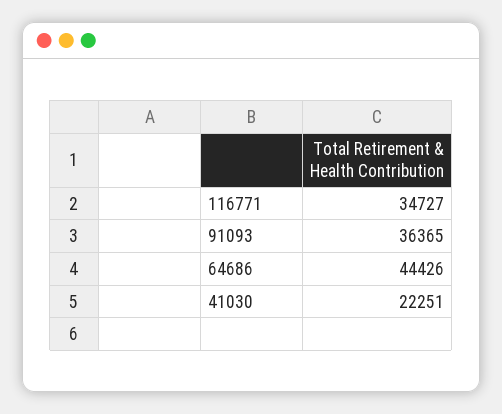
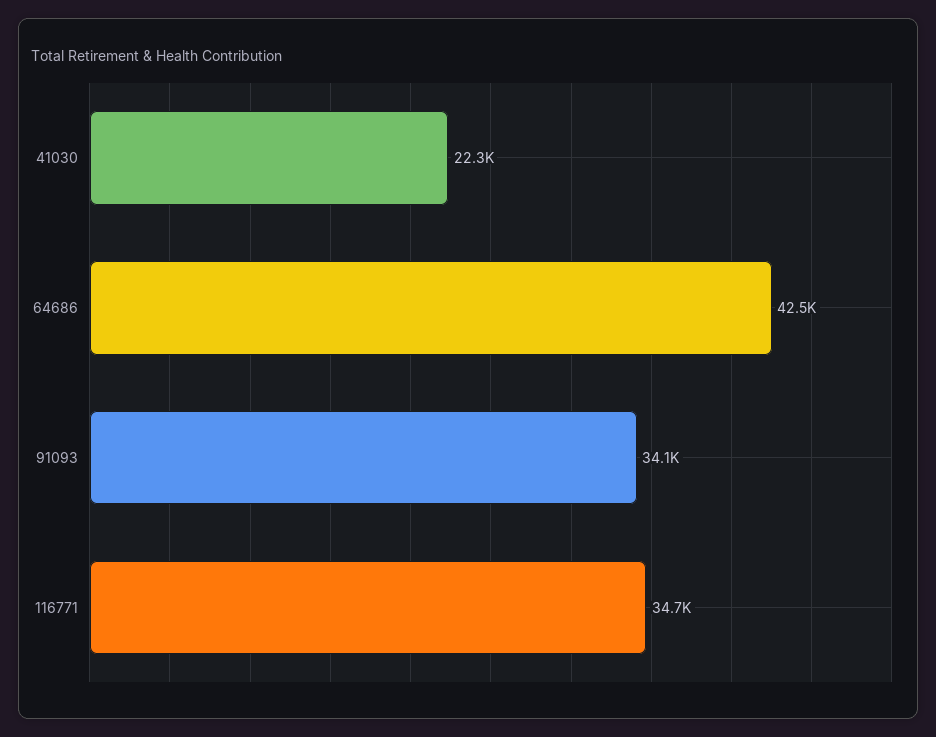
  {
    "116771": 34727,
-   "91093": 36365,
+   "91093": 34100,
-   "64686": 44426,
+   "64686": 42500,
    "41030": 22251
  }

